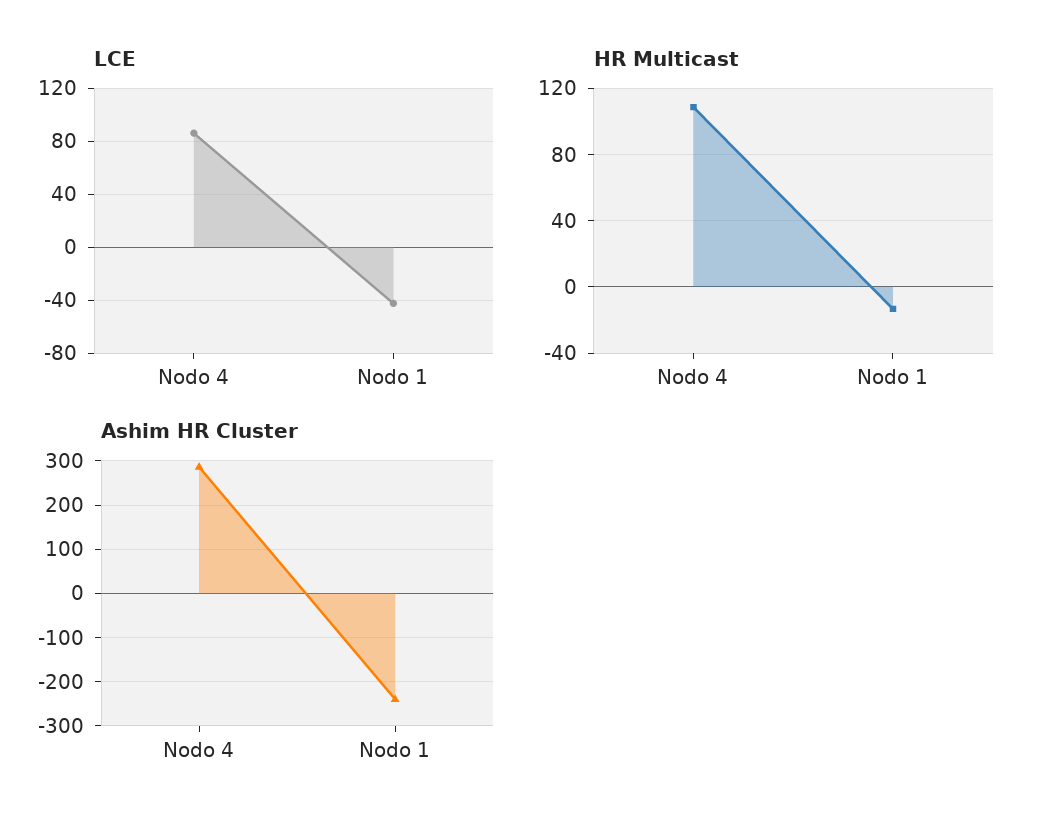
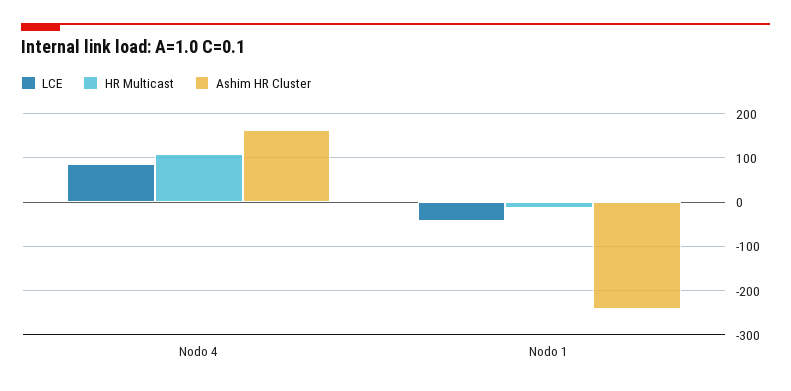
  {
    "LCE": {
      "Nodo 4": 85,
      "Nodo 1": -40
    },
    "HR Multicast": {
      "Nodo 4": 110,
      "Nodo 1": -15
    },
    "Ashim HR Cluster": {
-     "Nodo 4": 280,
+     "Nodo 4": 160,
      "Nodo 1": -240
    }
  }

